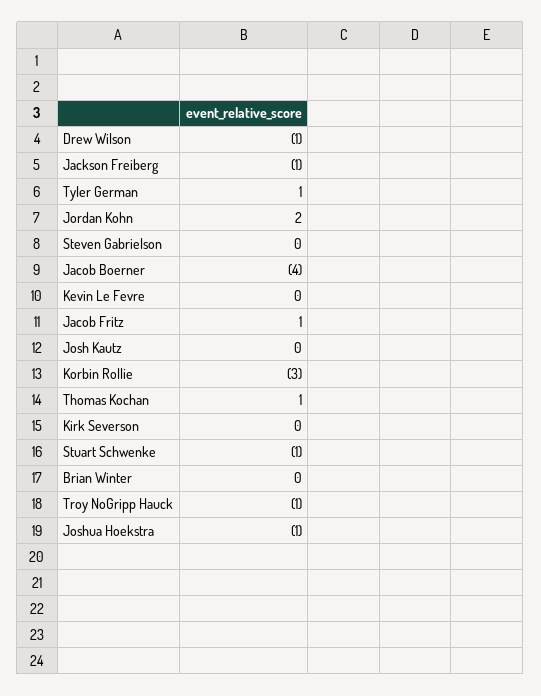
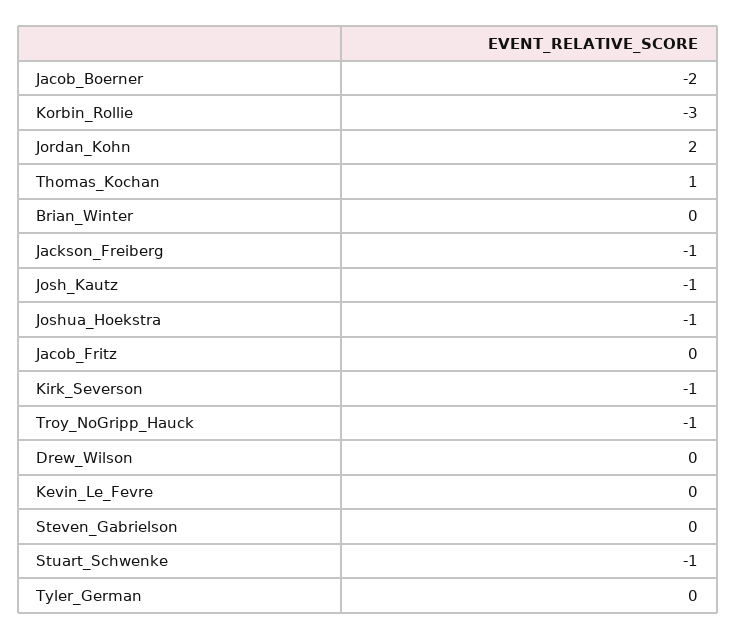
  {
-   "Drew Wilson": -1,
+   "Drew Wilson": 0,
    "Jackson Freiberg": -1,
-   "Tyler German": 1,
+   "Tyler German": 0,
    "Jordan Kohn": 2,
    "Steven Gabrielson": 0,
-   "Jacob Boerner": -4,
+   "Jacob Boerner": -2,
    "Kevin Le Fevre": 0,
-   "Jacob Fritz": 1,
+   "Jacob Fritz": 0,
-   "Josh Kautz": 0,
+   "Josh Kautz": -1,
    "Korbin Rollie": -3,
    "Thomas Kochan": 1,
-   "Kirk Severson": 0,
+   "Kirk Severson": -1,
    "Stuart Schwenke": -1,
    "Brian Winter": 0,
    "Troy NoGripp Hauck": -1,
    "Joshua Hoekstra": -1
  }

